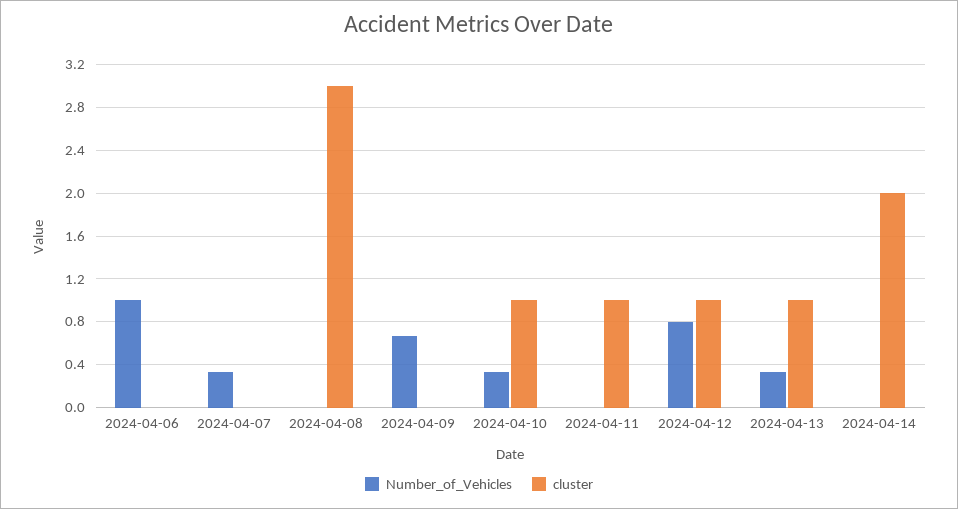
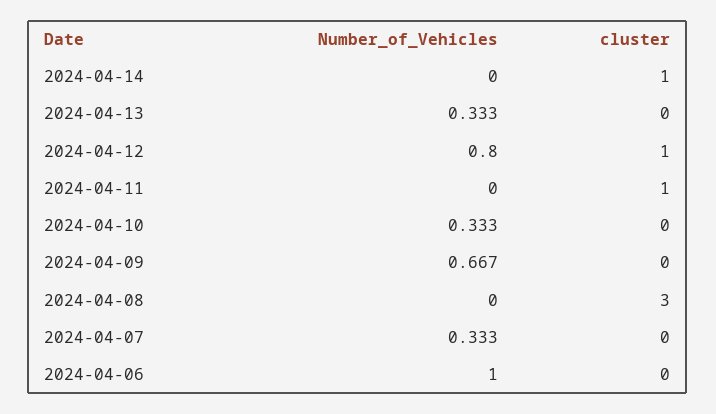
  {
    "Number_of_Vehicles": {
      "2024-04-06": 1,
      "2024-04-07": 0.333,
      "2024-04-08": 0,
      "2024-04-09": 0.667,
      "2024-04-10": 0.333,
      "2024-04-11": 0,
      "2024-04-12": 0.8,
      "2024-04-13": 0.333,
      "2024-04-14": 0
    },
    "cluster": {
      "2024-04-06": 0,
      "2024-04-07": 0,
      "2024-04-08": 3,
      "2024-04-09": 0,
-     "2024-04-10": 1,
+     "2024-04-10": 0,
      "2024-04-11": 1,
      "2024-04-12": 1,
-     "2024-04-13": 1,
+     "2024-04-13": 0,
-     "2024-04-14": 2
+     "2024-04-14": 1
    }
  }

